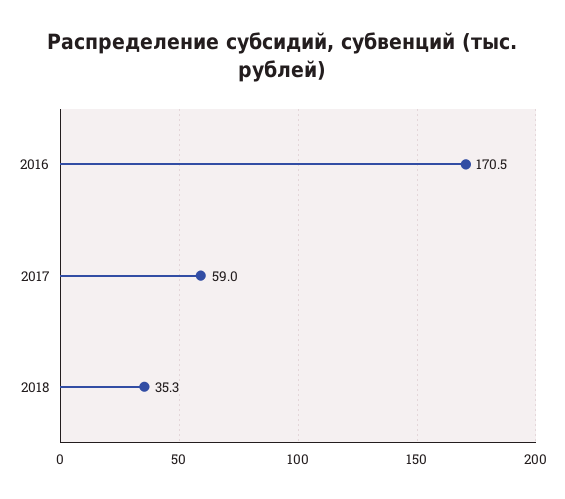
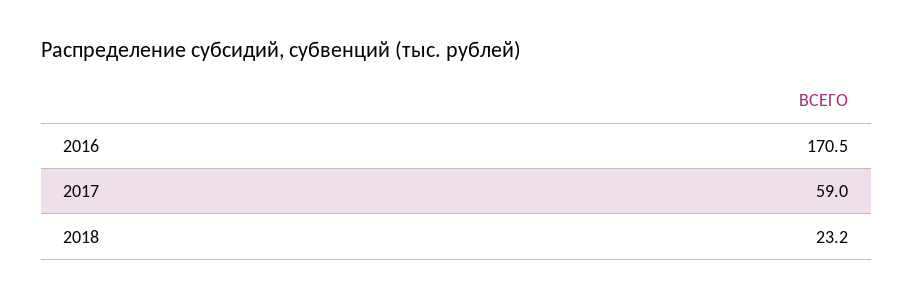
  {
    "2016": 170.5,
    "2017": 59,
-   "2018": 35.3
+   "2018": 23.2
  }

